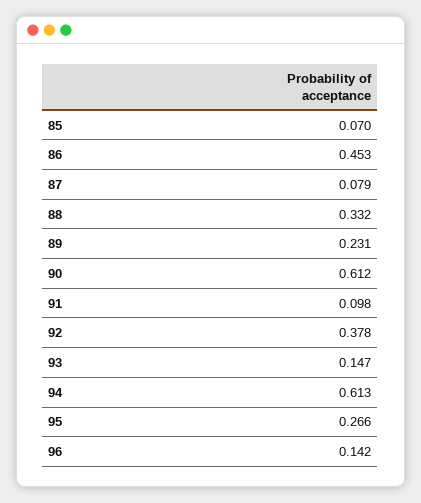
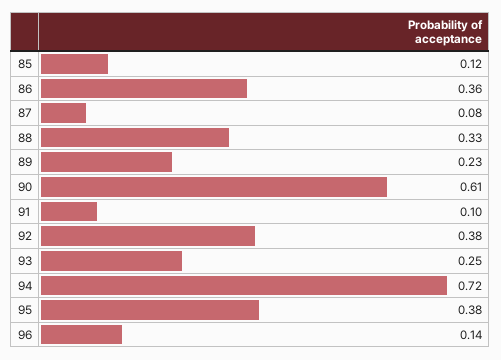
  {
-   "85": 0.07,
+   "85": 0.12,
-   "86": 0.453,
+   "86": 0.36,
    "87": 0.079,
    "88": 0.332,
    "89": 0.231,
    "90": 0.612,
    "91": 0.098,
    "92": 0.378,
-   "93": 0.147,
+   "93": 0.25,
-   "94": 0.613,
+   "94": 0.72,
-   "95": 0.266,
+   "95": 0.38,
    "96": 0.142
  }

